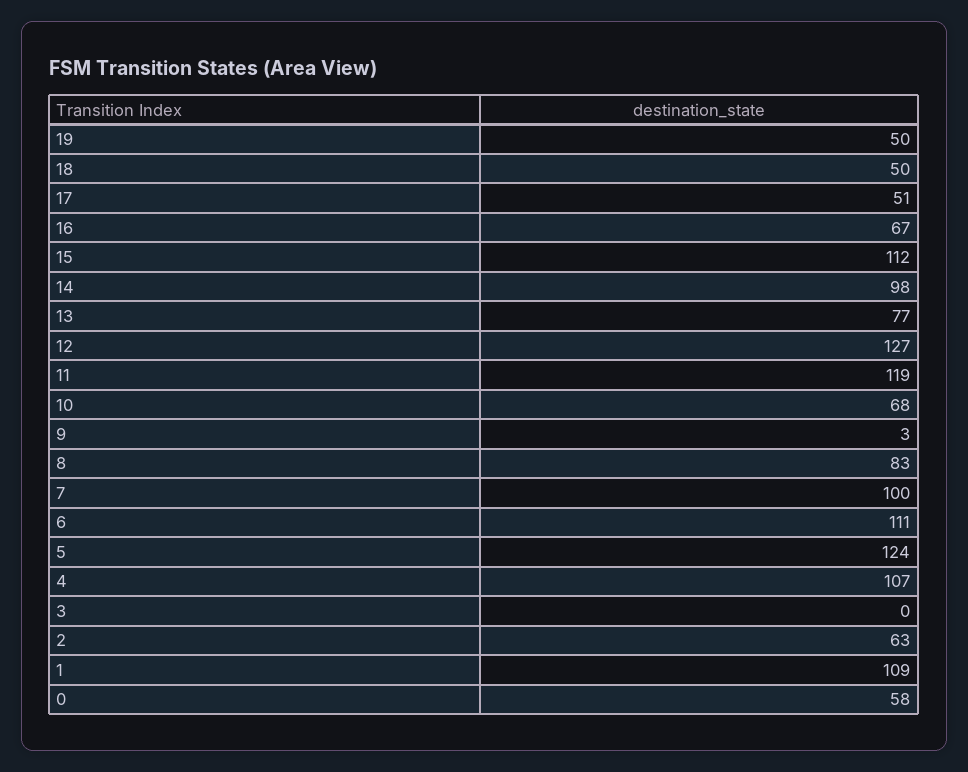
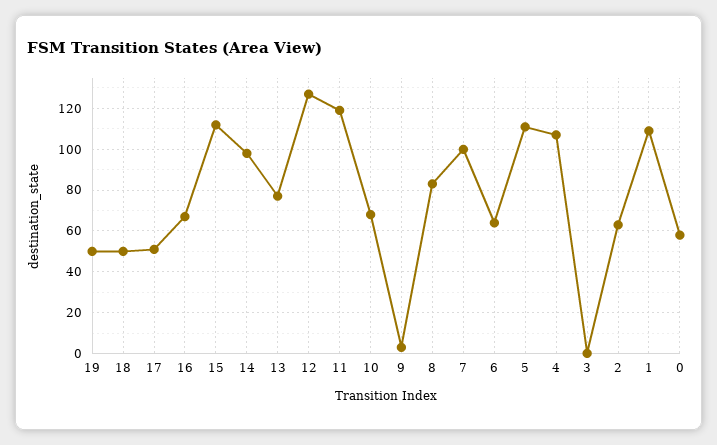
  {
    "19": 50,
    "18": 50,
    "17": 51,
    "16": 67,
    "15": 112,
    "14": 98,
    "13": 77,
    "12": 127,
    "11": 119,
    "10": 68,
    "9": 3,
    "8": 83,
    "7": 100,
-   "6": 111,
+   "6": 65,
-   "5": 124,
+   "5": 110,
    "4": 107,
    "3": 0,
    "2": 63,
    "1": 109,
    "0": 58
  }

